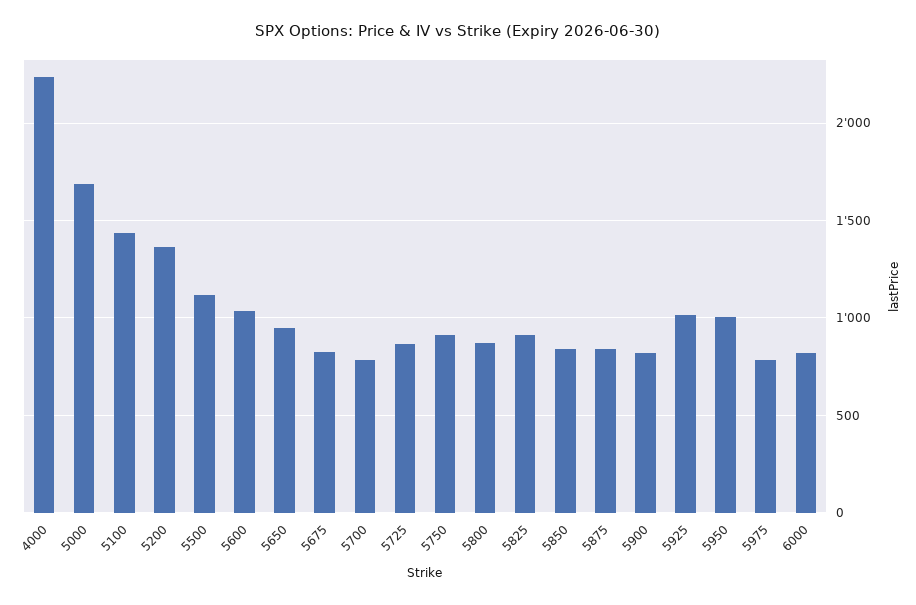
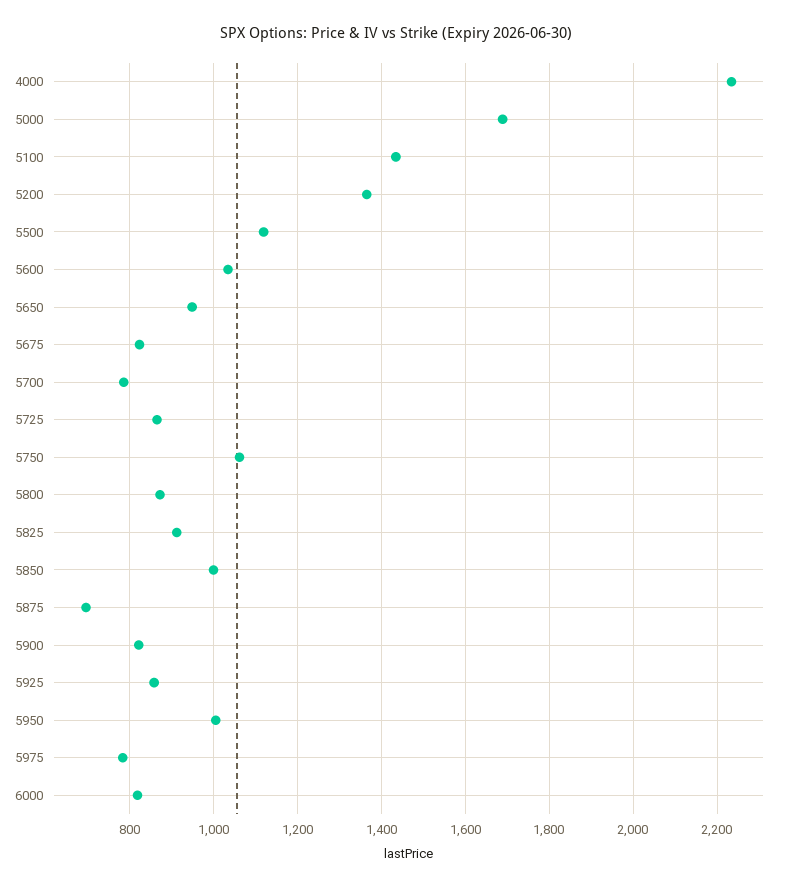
  {
    "4000": 2240,
    "5000": 1680,
    "5100": 1440,
    "5200": 1360,
    "5500": 1120,
    "5600": 1040,
    "5650": 940,
    "5675": 820,
    "5700": 780,
    "5725": 860,
-   "5750": 900,
+   "5750": 1060,
    "5800": 880,
    "5825": 920,
-   "5850": 850,
+   "5850": 1000,
-   "5875": 850,
+   "5875": 700,
    "5900": 820,
-   "5925": 1000,
+   "5925": 860,
    "5950": 1000,
    "5975": 780,
    "6000": 820
  }

